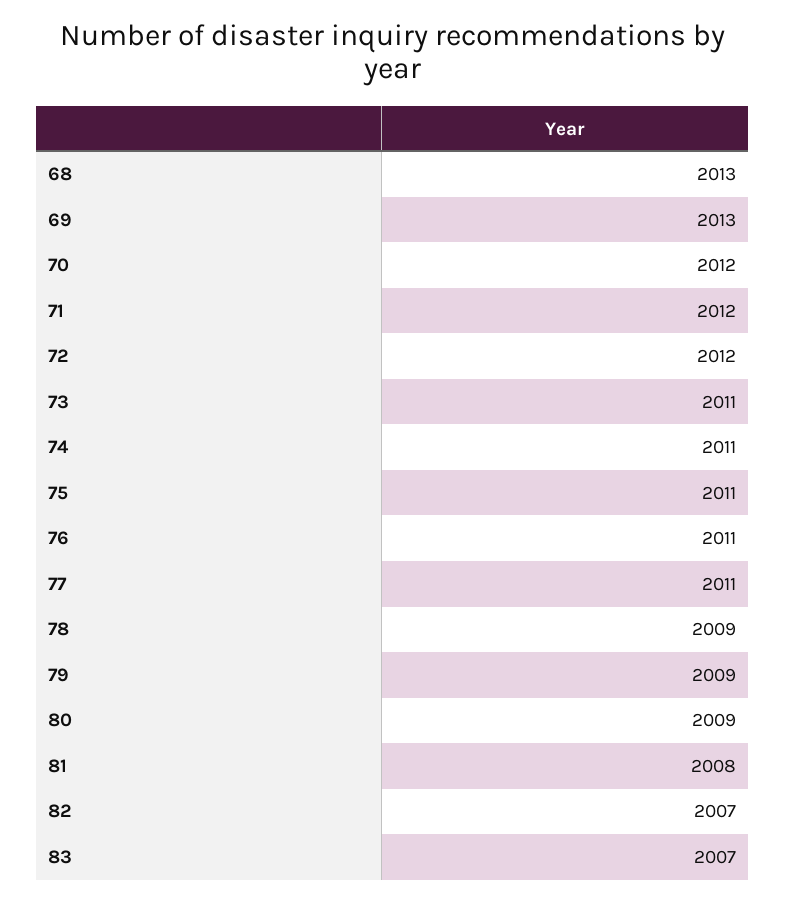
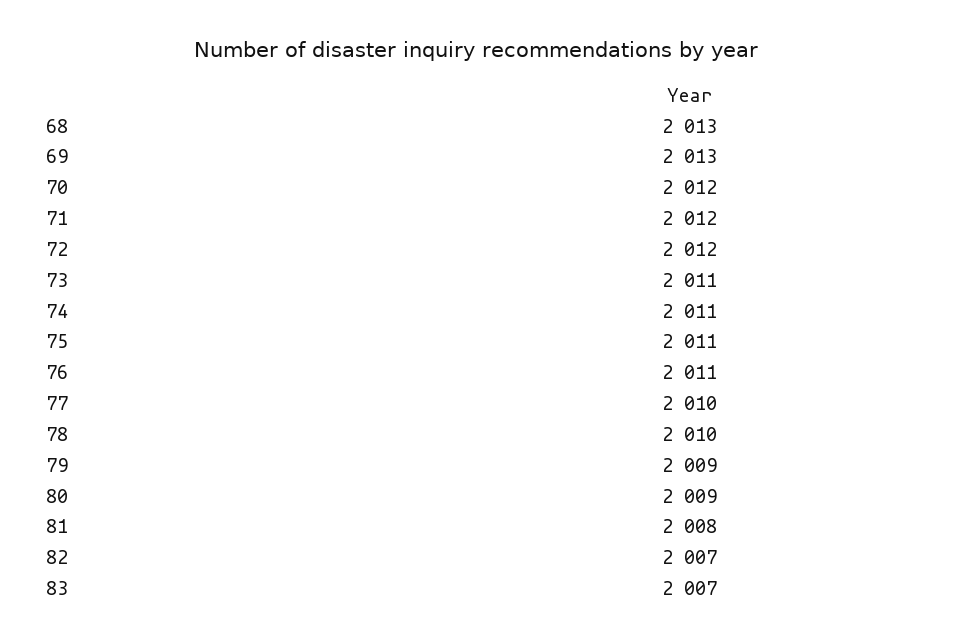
  {
    "68": 2013,
    "69": 2013,
    "70": 2012,
    "71": 2012,
    "72": 2012,
    "73": 2011,
    "74": 2011,
    "75": 2011,
    "76": 2011,
-   "77": 2011,
+   "77": 2010,
-   "78": 2009,
+   "78": 2010,
    "79": 2009,
    "80": 2009,
    "81": 2008,
    "82": 2007,
    "83": 2007
  }

